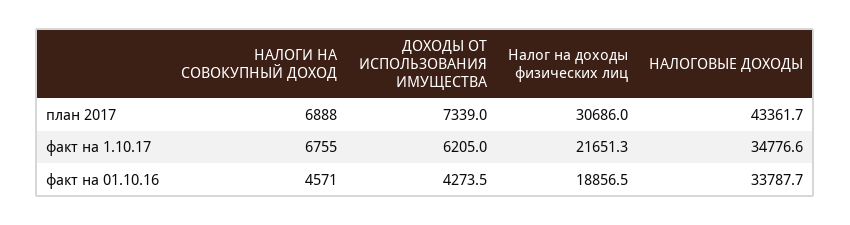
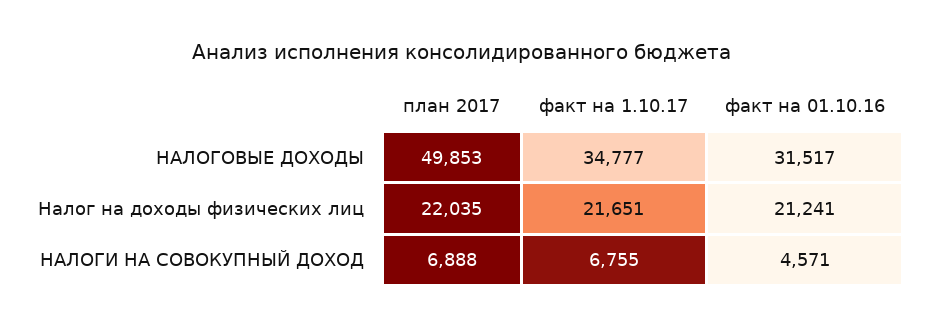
  {
    "НАЛОГИ НА СОВОКУПНЫЙ ДОХОД": {
      "план 2017": 6888,
      "факт на 1.10.17": 6755,
      "факт на 01.10.16": 4571
    },
-   "ДОХОДЫ ОТ ИСПОЛЬЗОВАНИЯ ИМУЩЕСТВА": {
-     "план 2017": 7339,
-     "факт на 1.10.17": 6205,
-     "факт на 01.10.16": 4273.5
-   },
    "Налог на доходы физических лиц": {
-     "план 2017": 30686,
+     "план 2017": 22035,
      "факт на 1.10.17": 21651.3,
-     "факт на 01.10.16": 18856.5
+     "факт на 01.10.16": 21241
    },
    "НАЛОГОВЫЕ ДОХОДЫ": {
-     "план 2017": 43361.7,
+     "план 2017": 49853,
      "факт на 1.10.17": 34776.6,
-     "факт на 01.10.16": 33787.7
+     "факт на 01.10.16": 31517
    }
  }

